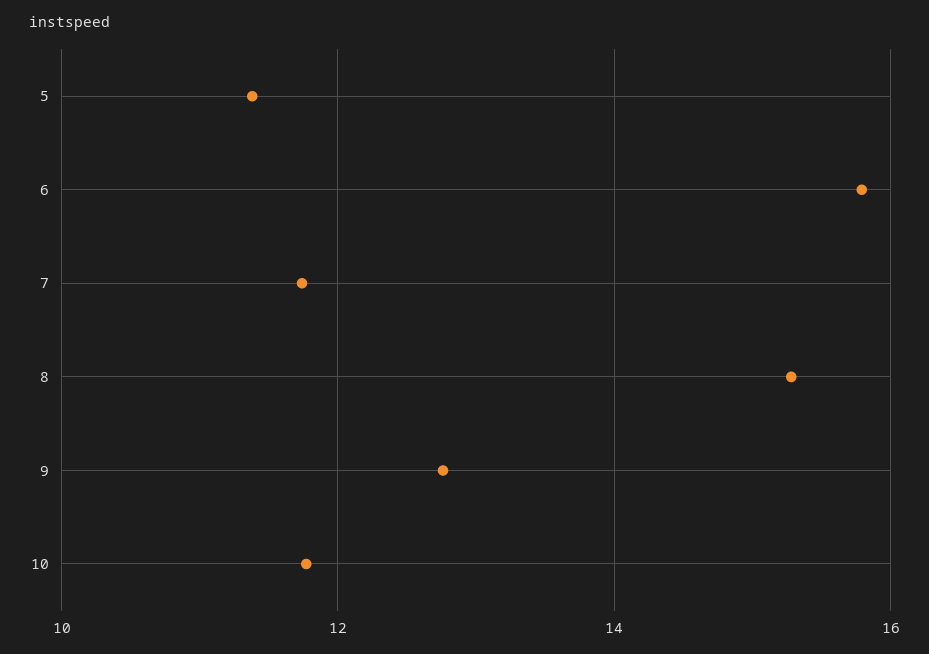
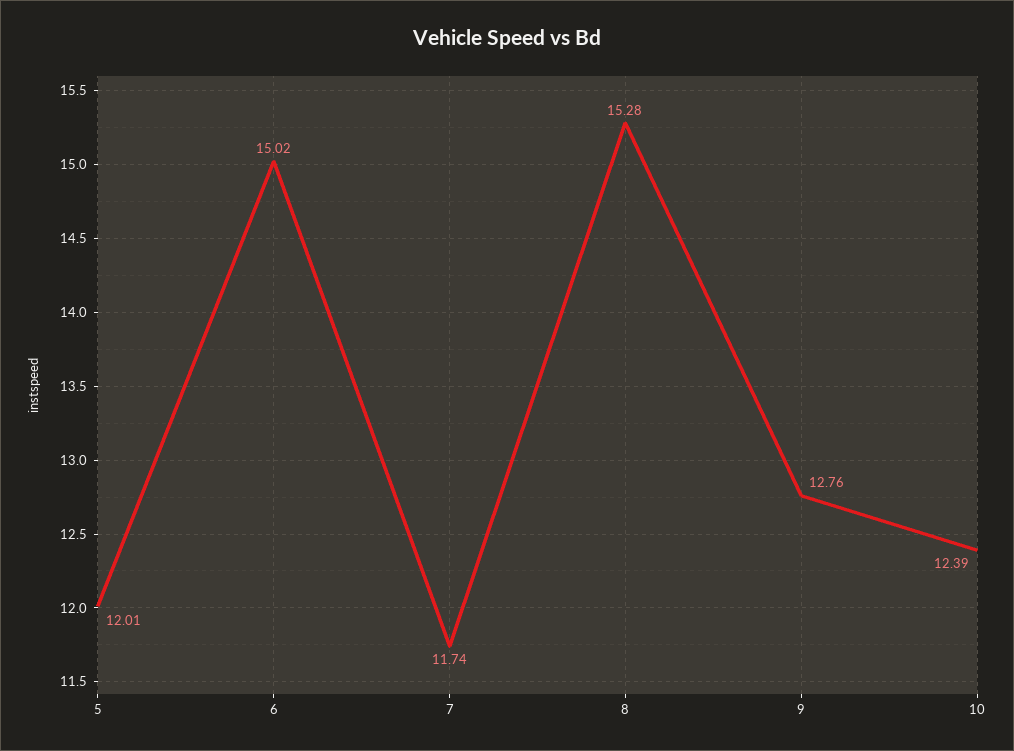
  {
-   "5": 11.4,
+   "5": 12.01,
-   "6": 15.8,
+   "6": 15.02,
    "7": 11.74,
    "8": 15.28,
    "9": 12.76,
-   "10": 11.8
+   "10": 12.39
  }

